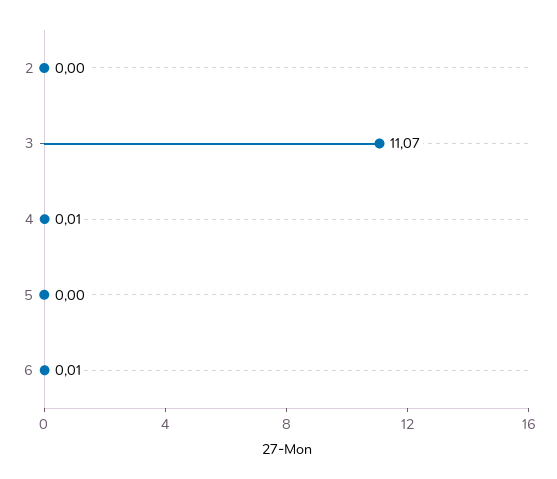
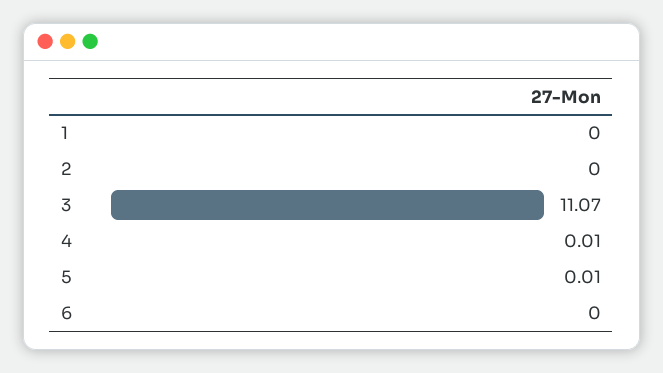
  {
    "2": 0,
    "3": 11.07,
    "4": 0.01,
-   "5": 0,
+   "5": 0.01,
-   "6": 0.01
+   "6": 0,
+   "1": 0
  }

